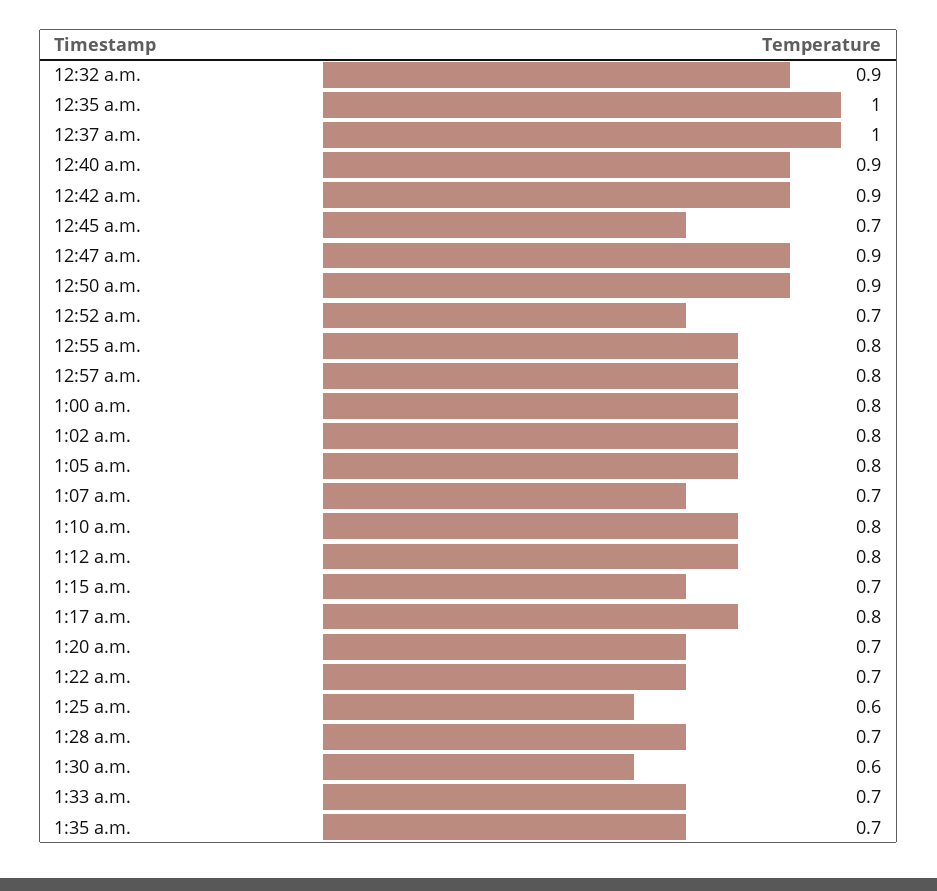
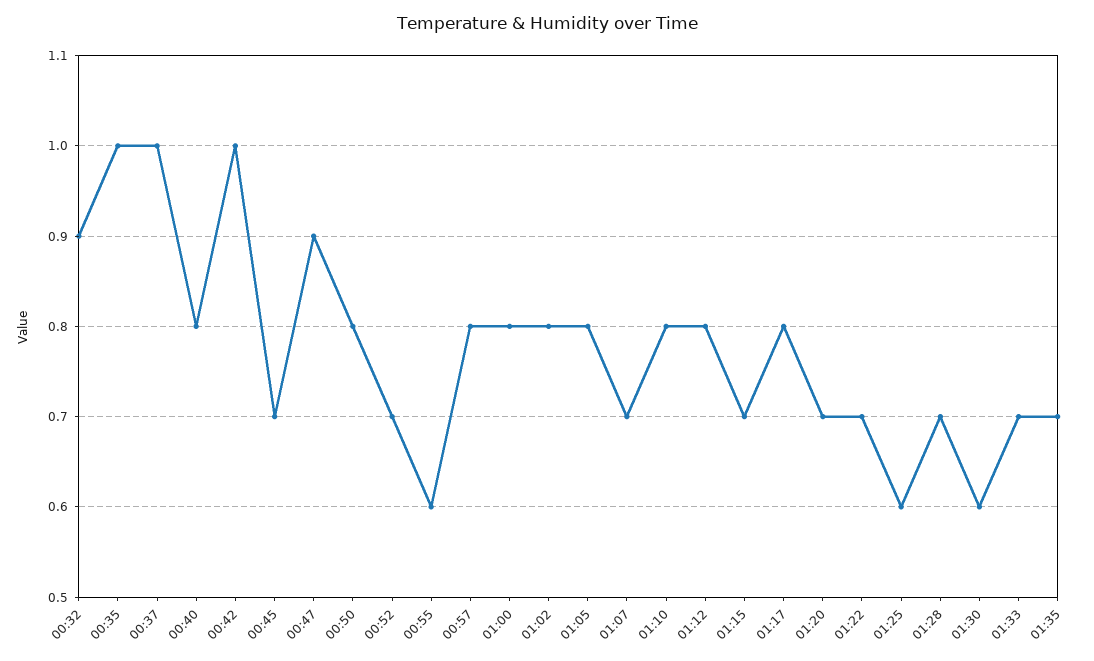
  {
    "12:32 a.m.": 0.9,
    "12:35 a.m.": 1,
    "12:37 a.m.": 1,
-   "12:40 a.m.": 0.9,
+   "12:40 a.m.": 0.8,
-   "12:42 a.m.": 0.9,
+   "12:42 a.m.": 1,
    "12:45 a.m.": 0.7,
    "12:47 a.m.": 0.9,
-   "12:50 a.m.": 0.9,
+   "12:50 a.m.": 0.8,
    "12:52 a.m.": 0.7,
-   "12:55 a.m.": 0.8,
+   "12:55 a.m.": 0.6,
    "12:57 a.m.": 0.8,
    "1:00 a.m.": 0.8,
    "1:02 a.m.": 0.8,
    "1:05 a.m.": 0.8,
    "1:07 a.m.": 0.7,
    "1:10 a.m.": 0.8,
    "1:12 a.m.": 0.8,
    "1:15 a.m.": 0.7,
    "1:17 a.m.": 0.8,
    "1:20 a.m.": 0.7,
    "1:22 a.m.": 0.7,
    "1:25 a.m.": 0.6,
    "1:28 a.m.": 0.7,
    "1:30 a.m.": 0.6,
    "1:33 a.m.": 0.7,
    "1:35 a.m.": 0.7
  }

